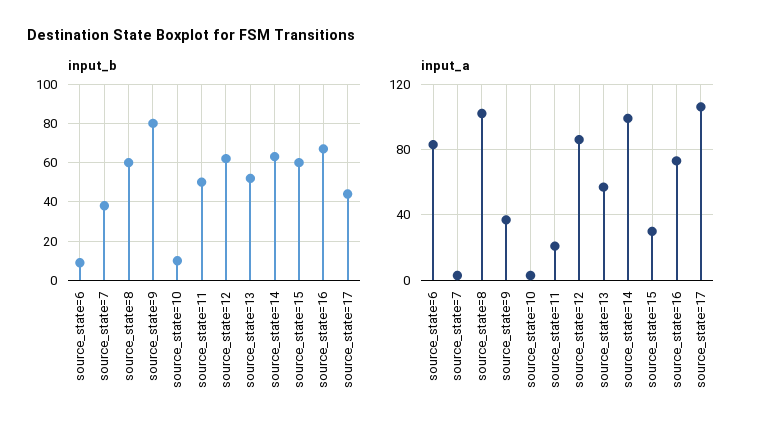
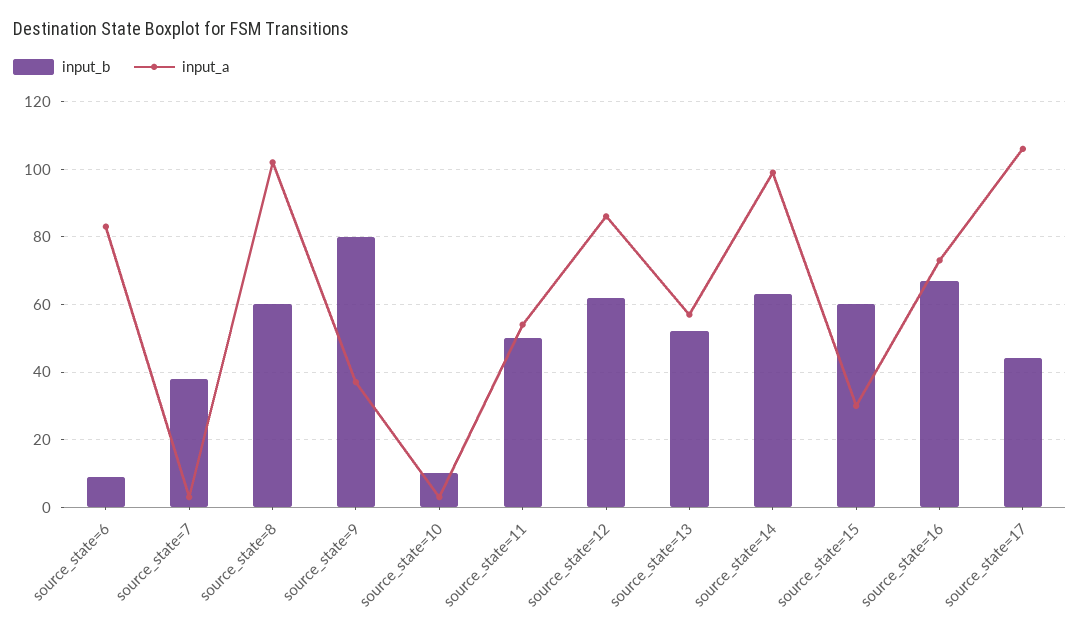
  {
    "input_b": {
      "source_state=6": 10,
      "source_state=7": 40,
      "source_state=8": 60,
      "source_state=9": 80,
      "source_state=10": 10,
      "source_state=11": 50,
      "source_state=12": 60,
      "source_state=13": 50,
      "source_state=14": 65,
      "source_state=15": 60,
      "source_state=16": 65,
      "source_state=17": 45
    },
    "input_a": {
      "source_state=6": 85,
      "source_state=7": 5,
      "source_state=8": 100,
      "source_state=9": 35,
      "source_state=10": 5,
-     "source_state=11": 20,
+     "source_state=11": 55,
      "source_state=12": 85,
      "source_state=13": 55,
      "source_state=14": 100,
      "source_state=15": 30,
      "source_state=16": 75,
      "source_state=17": 105
    }
  }

